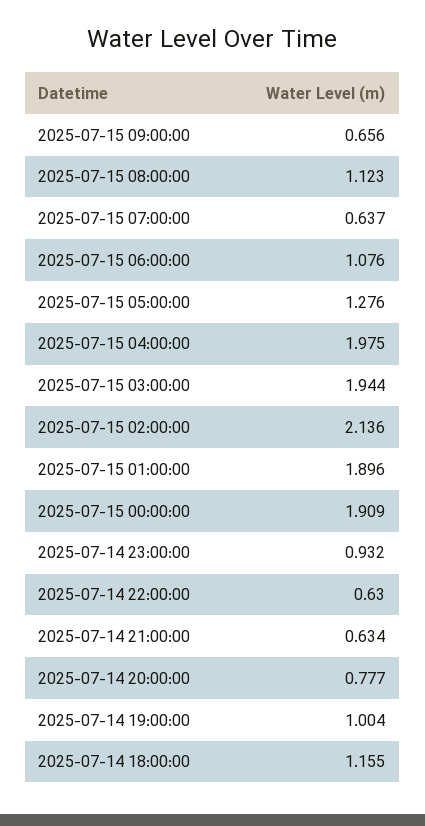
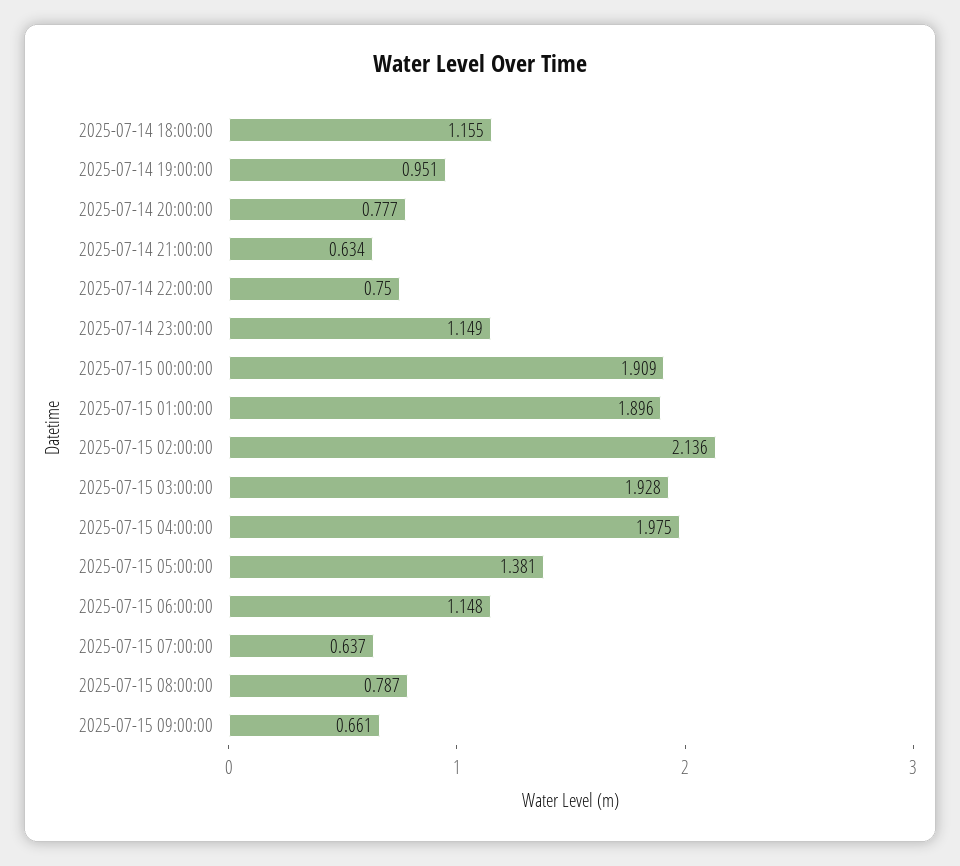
  {
-   "2025-07-15 09:00:00": 0.656,
+   "2025-07-15 09:00:00": 0.661,
-   "2025-07-15 08:00:00": 1.123,
+   "2025-07-15 08:00:00": 0.787,
    "2025-07-15 07:00:00": 0.637,
-   "2025-07-15 06:00:00": 1.076,
+   "2025-07-15 06:00:00": 1.148,
-   "2025-07-15 05:00:00": 1.276,
+   "2025-07-15 05:00:00": 1.381,
    "2025-07-15 04:00:00": 1.975,
-   "2025-07-15 03:00:00": 1.944,
+   "2025-07-15 03:00:00": 1.928,
    "2025-07-15 02:00:00": 2.136,
    "2025-07-15 01:00:00": 1.896,
    "2025-07-15 00:00:00": 1.909,
-   "2025-07-14 23:00:00": 0.932,
+   "2025-07-14 23:00:00": 1.149,
-   "2025-07-14 22:00:00": 0.63,
+   "2025-07-14 22:00:00": 0.75,
    "2025-07-14 21:00:00": 0.634,
    "2025-07-14 20:00:00": 0.777,
-   "2025-07-14 19:00:00": 1.004,
+   "2025-07-14 19:00:00": 0.951,
    "2025-07-14 18:00:00": 1.155
  }

